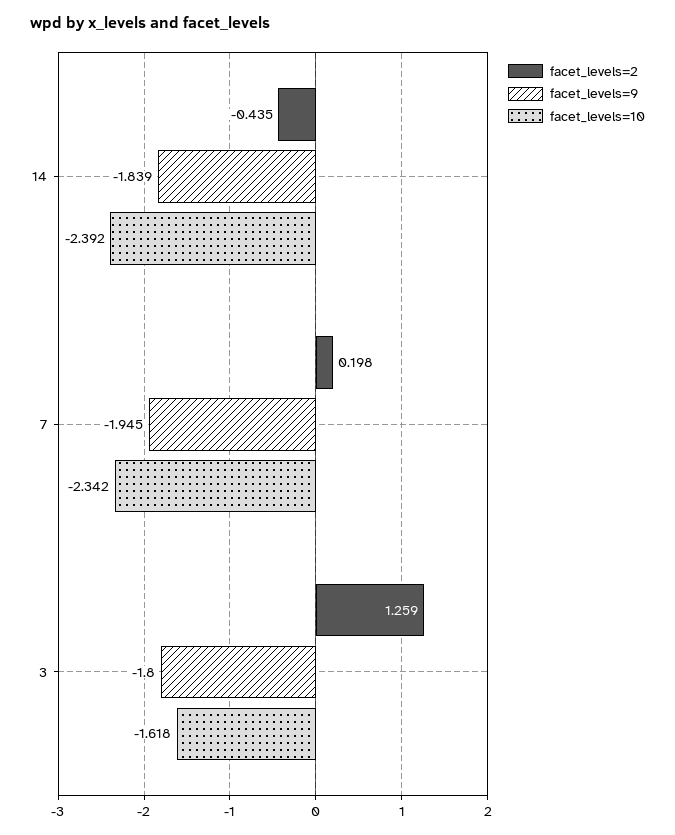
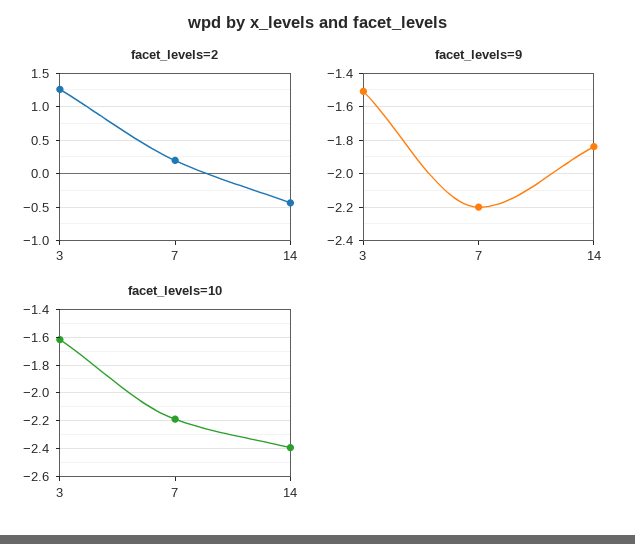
  {
    "facet_levels=2": {
      "14": -0.435,
      "7": 0.198,
      "3": 1.259
    },
    "facet_levels=9": {
      "14": -1.839,
-     "7": -1.945,
+     "7": -2.2,
-     "3": -1.8
+     "3": -1.5
    },
    "facet_levels=10": {
      "14": -2.392,
-     "7": -2.342,
+     "7": -2.2,
      "3": -1.618
    }
  }

